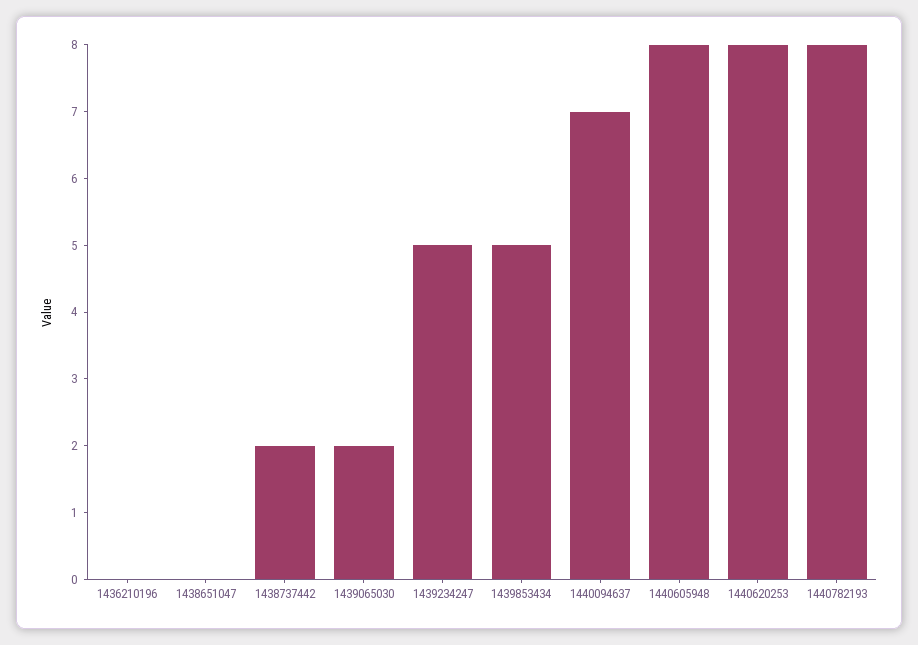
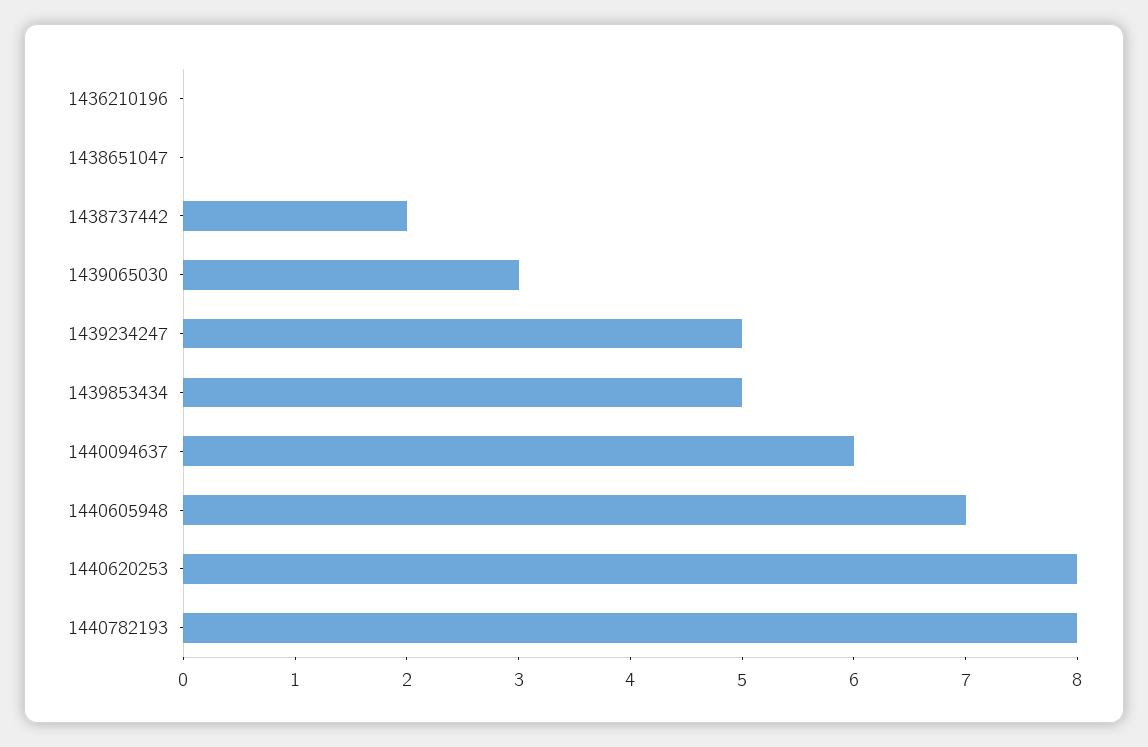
  {
    "1436210196": 0,
    "1438651047": 0,
    "1438737442": 2,
-   "1439065030": 2,
+   "1439065030": 3,
    "1439234247": 5,
    "1439853434": 5,
-   "1440094637": 7,
+   "1440094637": 6,
-   "1440605948": 8,
+   "1440605948": 7,
    "1440620253": 8,
    "1440782193": 8
  }

